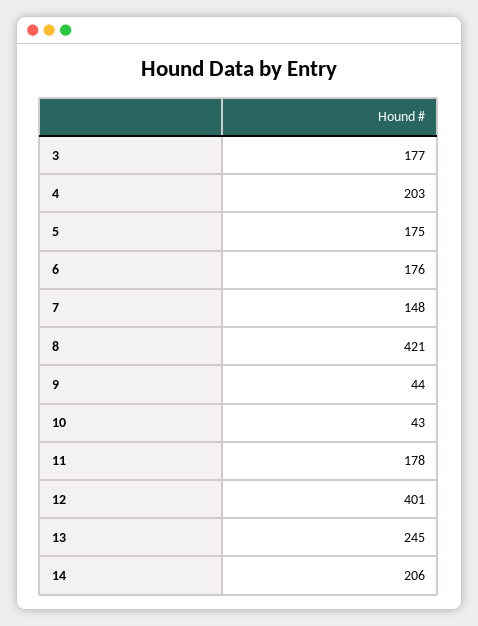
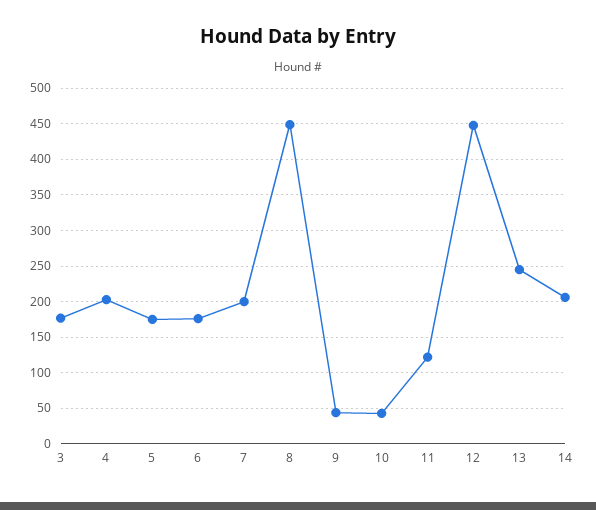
  {
    "3": 177,
    "4": 203,
    "5": 175,
    "6": 176,
-   "7": 148,
+   "7": 200,
-   "8": 421,
+   "8": 450,
    "9": 44,
    "10": 43,
-   "11": 178,
+   "11": 120,
-   "12": 401,
+   "12": 450,
    "13": 245,
    "14": 206
  }

